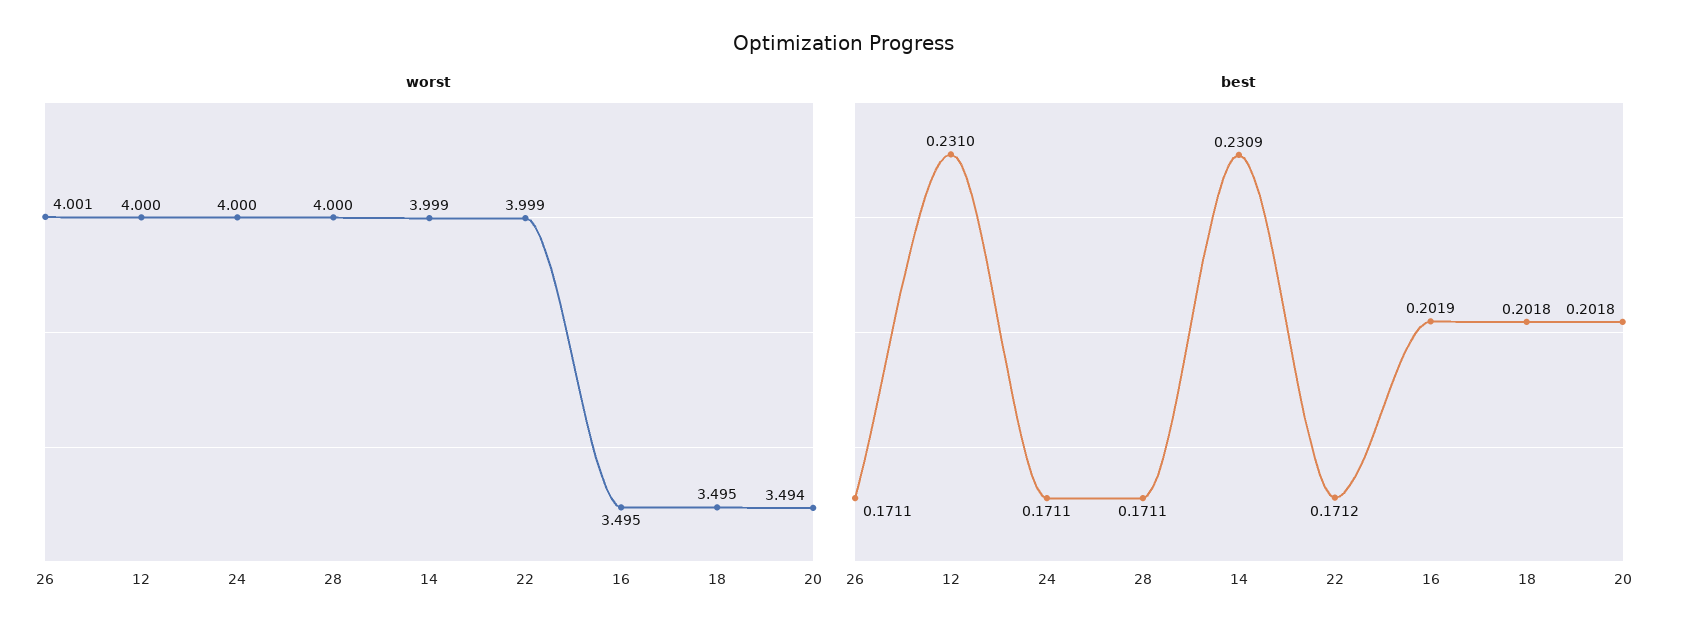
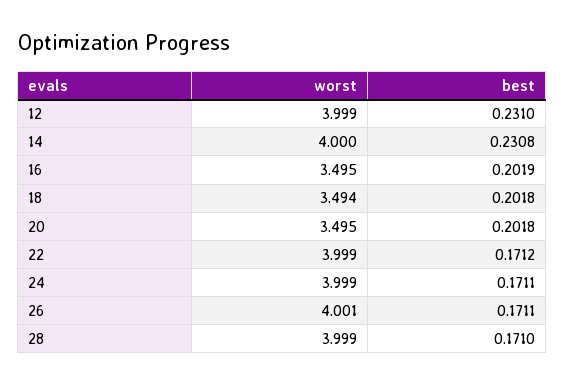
  {
    "worst": {
      "26": 4.001,
-     "12": 4,
+     "12": 3.999,
-     "24": 4,
+     "24": 3.999,
-     "28": 4,
+     "28": 3.999,
-     "14": 3.999,
+     "14": 4,
      "22": 3.999,
      "16": 3.495,
-     "18": 3.495,
+     "18": 3.494,
-     "20": 3.494
+     "20": 3.495
    },
    "best": {
      "26": 0.1711,
      "12": 0.231,
      "24": 0.1711,
-     "28": 0.1711,
+     "28": 0.171,
-     "14": 0.2309,
+     "14": 0.2308,
      "22": 0.1712,
      "16": 0.2019,
      "18": 0.2018,
      "20": 0.2018
    }
  }

